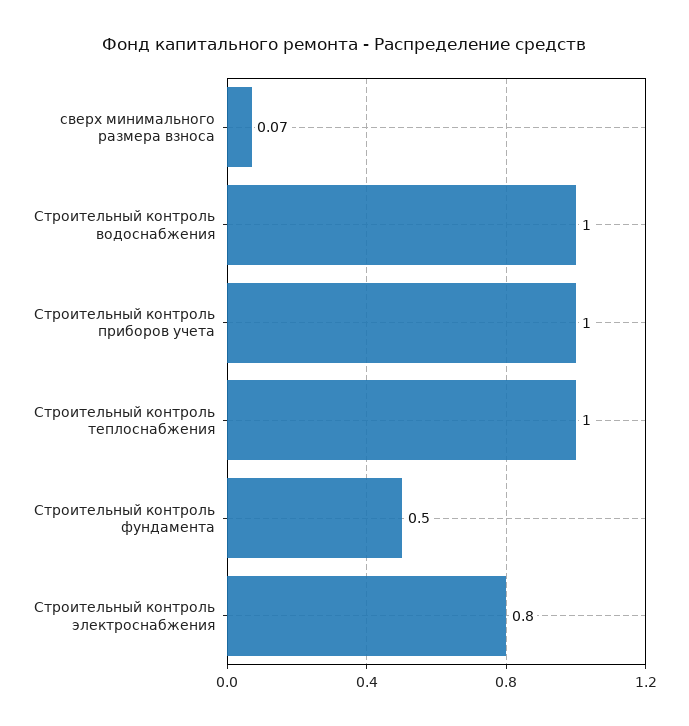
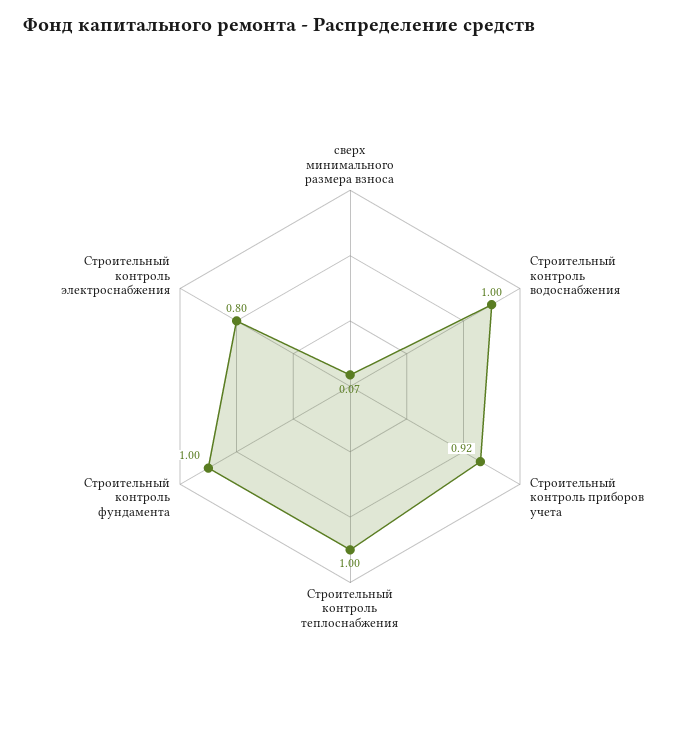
  {
    "сверх минимального размера взноса": 0.07,
    "Строительный контроль водоснабжения": 1,
-   "Строительный контроль приборов учета": 1,
+   "Строительный контроль приборов учета": 0.92,
    "Строительный контроль теплоснабжения": 1,
-   "Строительный контроль фундамента": 0.5,
+   "Строительный контроль фундамента": 1,
    "Строительный контроль электроснабжения": 0.8
  }

